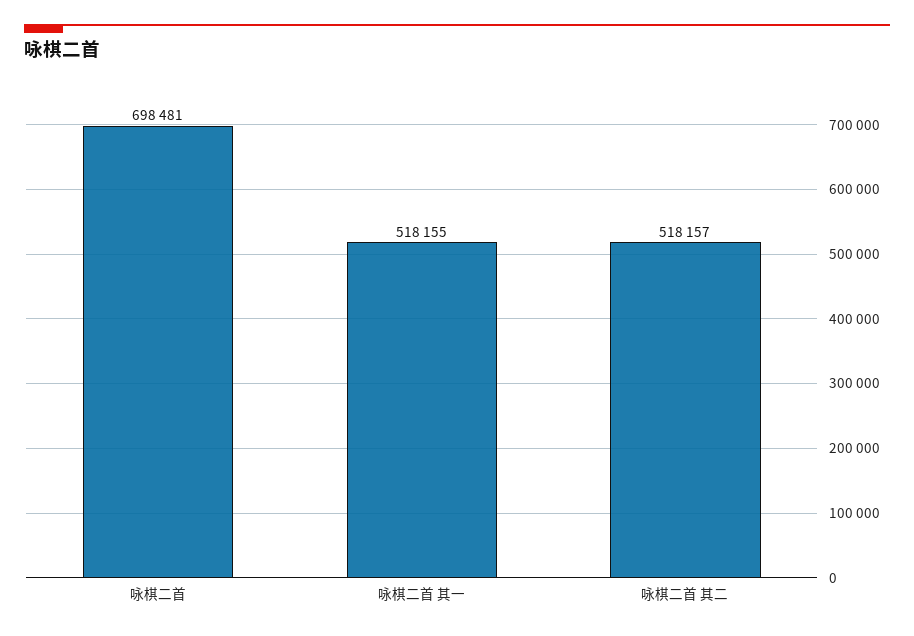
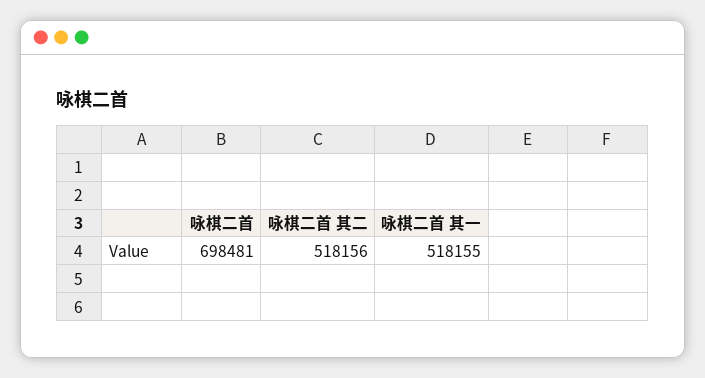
  {
    "咏棋二首": 698481,
    "咏棋二首 其一": 518155,
-   "咏棋二首 其二": 518157
+   "咏棋二首 其二": 518156
  }

